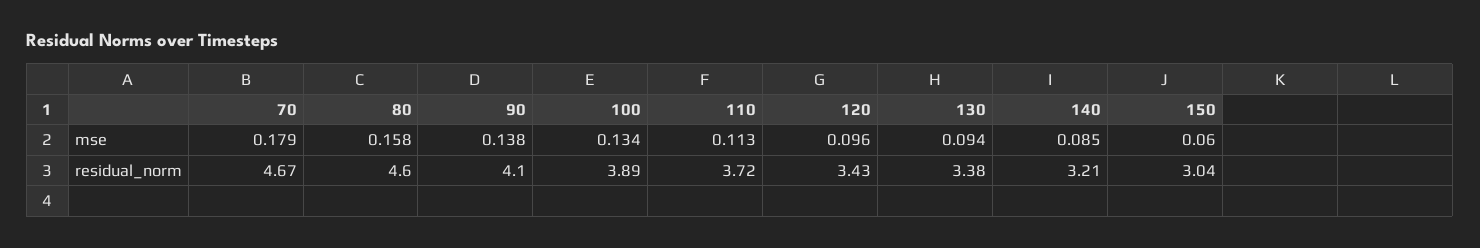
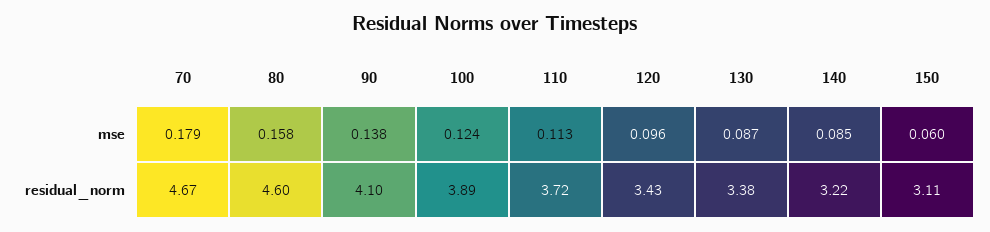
  {
    "70": {
      "mse": 0.179,
      "residual_norm": 4.67
    },
    "80": {
      "mse": 0.158,
      "residual_norm": 4.6
    },
    "90": {
      "mse": 0.138,
      "residual_norm": 4.1
    },
    "100": {
-     "mse": 0.134,
+     "mse": 0.124,
      "residual_norm": 3.89
    },
    "110": {
      "mse": 0.113,
      "residual_norm": 3.72
    },
    "120": {
      "mse": 0.096,
      "residual_norm": 3.43
    },
    "130": {
-     "mse": 0.094,
+     "mse": 0.087,
      "residual_norm": 3.38
    },
    "140": {
      "mse": 0.085,
-     "residual_norm": 3.21
+     "residual_norm": 3.22
    },
    "150": {
      "mse": 0.06,
-     "residual_norm": 3.04
+     "residual_norm": 3.11
    }
  }

